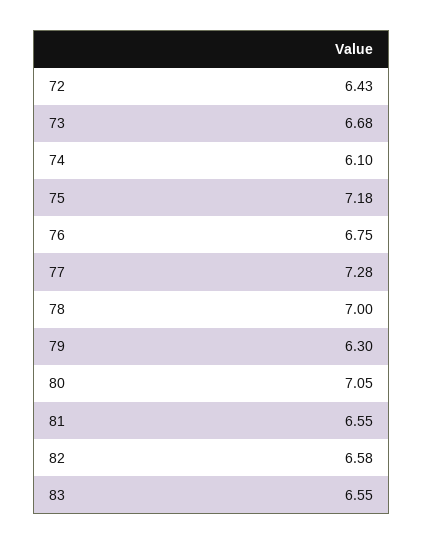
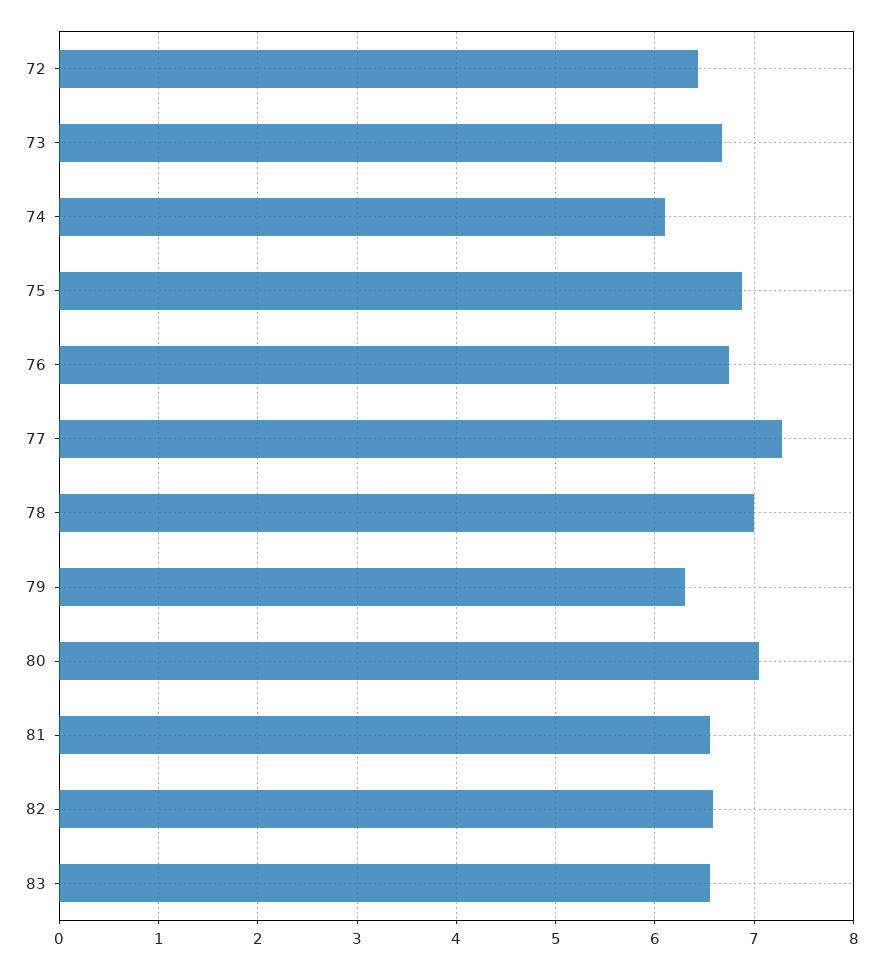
  {
    "72": 6.43,
    "73": 6.68,
    "74": 6.1,
-   "75": 7.18,
+   "75": 6.9,
    "76": 6.75,
    "77": 7.28,
    "78": 7,
    "79": 6.3,
    "80": 7.05,
    "81": 6.55,
    "82": 6.58,
    "83": 6.55
  }

